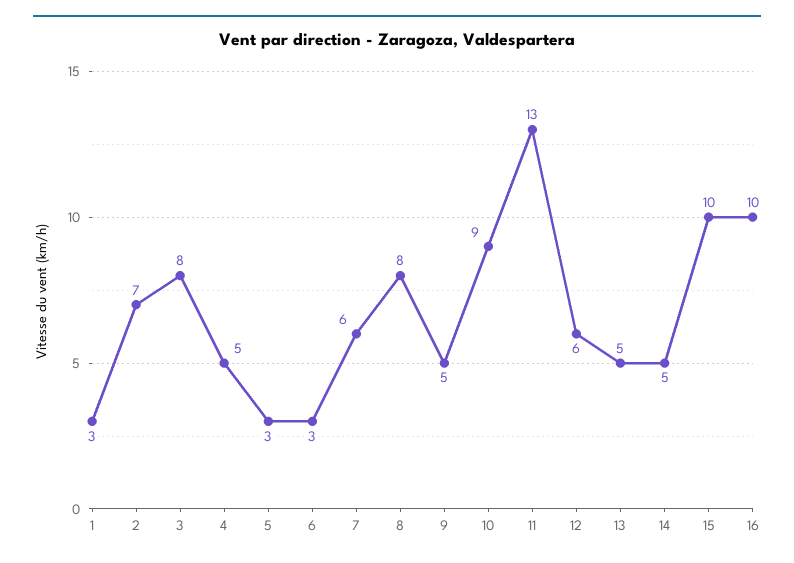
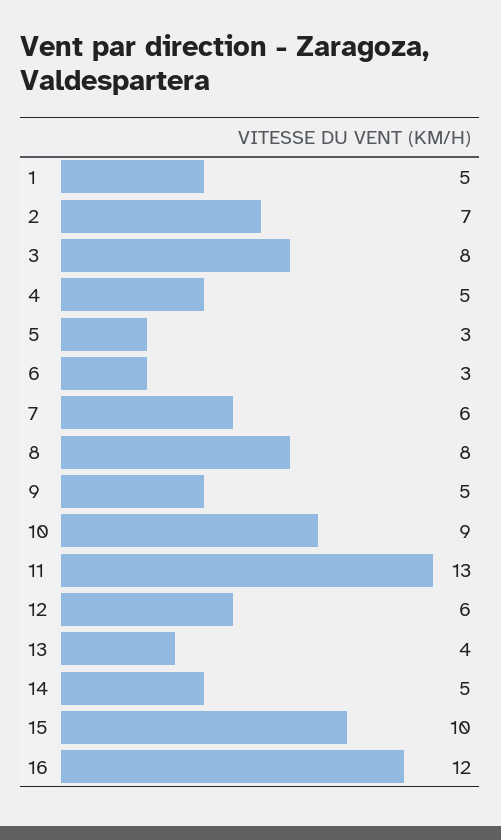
  {
-   "1": 3,
+   "1": 5,
    "2": 7,
    "3": 8,
    "4": 5,
    "5": 3,
    "6": 3,
    "7": 6,
    "8": 8,
    "9": 5,
    "10": 9,
    "11": 13,
    "12": 6,
-   "13": 5,
+   "13": 4,
    "14": 5,
    "15": 10,
-   "16": 10
+   "16": 12
  }

